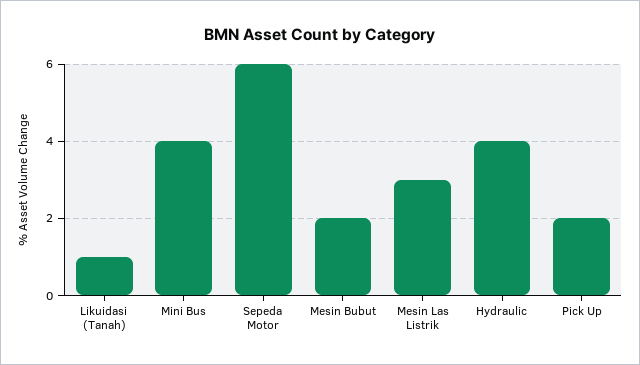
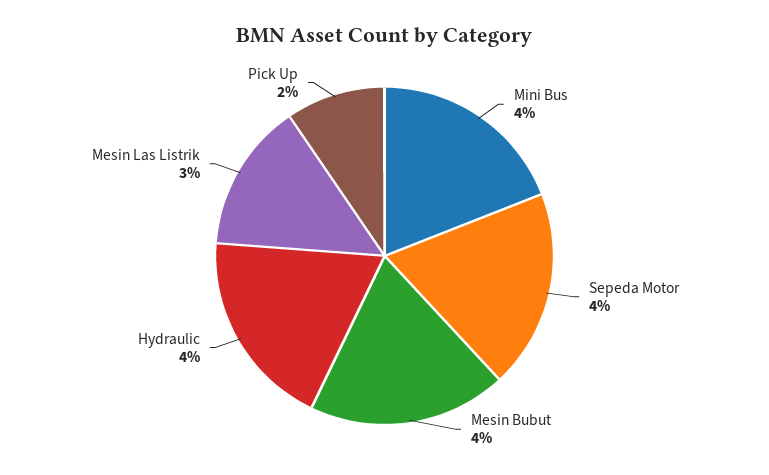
  {
-   "Likuidasi (Tanah)": 1,
    "Mini Bus": 4,
-   "Sepeda Motor": 6,
+   "Sepeda Motor": 4,
-   "Mesin Bubut": 2,
+   "Mesin Bubut": 4,
    "Mesin Las Listrik": 3,
    "Hydraulic": 4,
    "Pick Up": 2
  }

